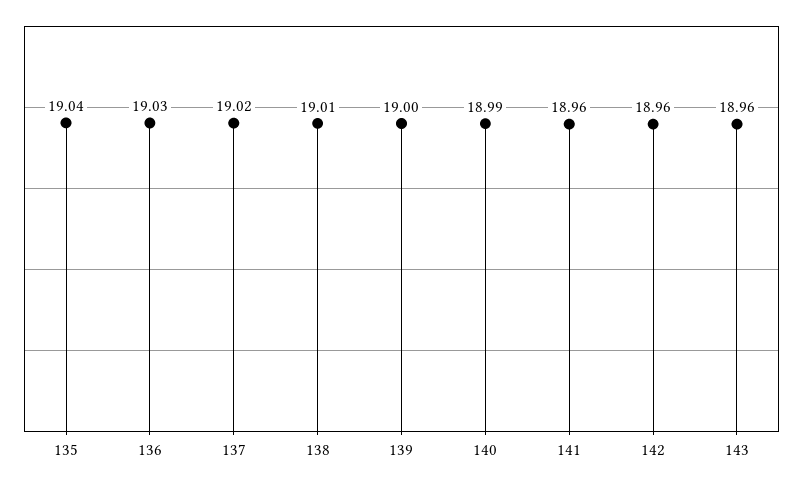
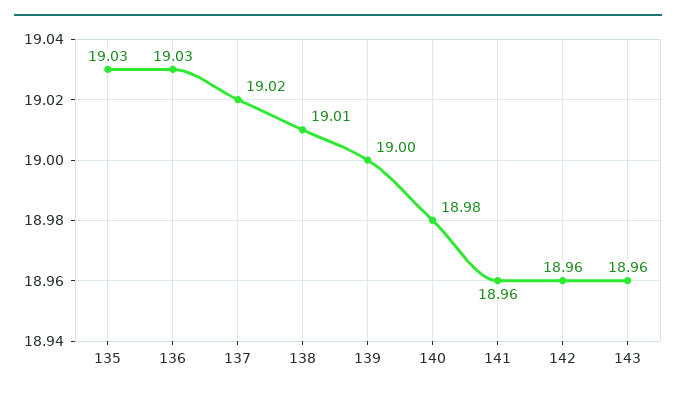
  {
-   "135": 19.04,
+   "135": 19.03,
    "136": 19.03,
    "137": 19.02,
    "138": 19.01,
    "139": 19,
-   "140": 18.99,
+   "140": 18.98,
    "141": 18.96,
    "142": 18.96,
    "143": 18.96
  }

